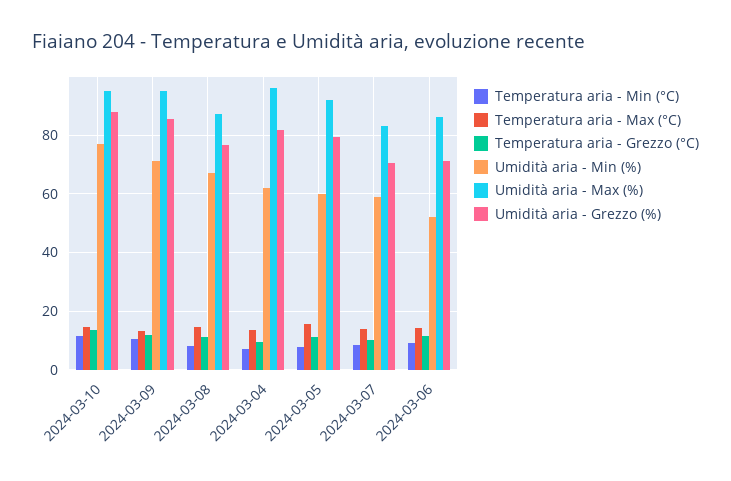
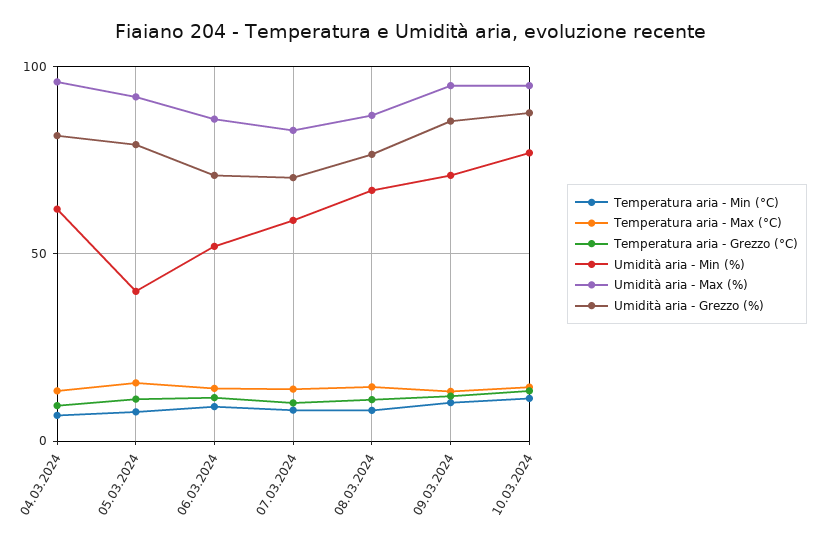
  {
    "Temperatura aria - Min (°C)": {
      "2024-03-10": 12.5,
      "2024-03-09": 10,
      "2024-03-08": 7.5,
      "2024-03-04": 7.5,
      "2024-03-05": 7.5,
      "2024-03-07": 7.5,
      "2024-03-06": 10
    },
    "Temperatura aria - Max (°C)": {
      "2024-03-10": 15,
      "2024-03-09": 12.5,
      "2024-03-08": 15,
      "2024-03-04": 12.5,
      "2024-03-05": 15,
      "2024-03-07": 15,
      "2024-03-06": 15
    },
    "Temperatura aria - Grezzo (°C)": {
      "2024-03-10": 12.5,
      "2024-03-09": 12.5,
      "2024-03-08": 10,
      "2024-03-04": 10,
      "2024-03-05": 10,
      "2024-03-07": 10,
      "2024-03-06": 12.5
    },
    "Umidità aria - Min (%)": {
      "2024-03-10": 77.5,
      "2024-03-09": 70,
      "2024-03-08": 67.5,
      "2024-03-04": 62.5,
-     "2024-03-05": 60,
+     "2024-03-05": 40,
      "2024-03-07": 60,
      "2024-03-06": 52.5
    },
    "Umidità aria - Max (%)": {
      "2024-03-10": 95,
      "2024-03-09": 95,
      "2024-03-08": 87.5,
      "2024-03-04": 95,
      "2024-03-05": 92.5,
      "2024-03-07": 82.5,
      "2024-03-06": 85
    },
    "Umidità aria - Grezzo (%)": {
      "2024-03-10": 87.5,
      "2024-03-09": 85,
      "2024-03-08": 77.5,
      "2024-03-04": 82.5,
      "2024-03-05": 80,
      "2024-03-07": 70,
      "2024-03-06": 70
    }
  }

